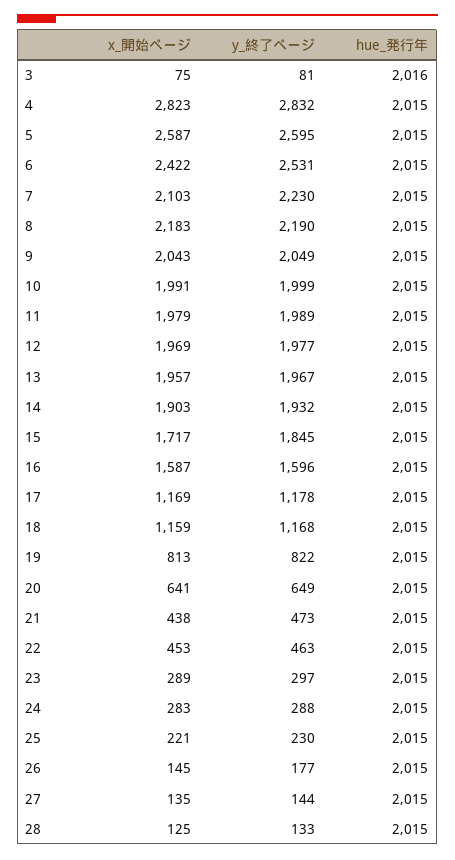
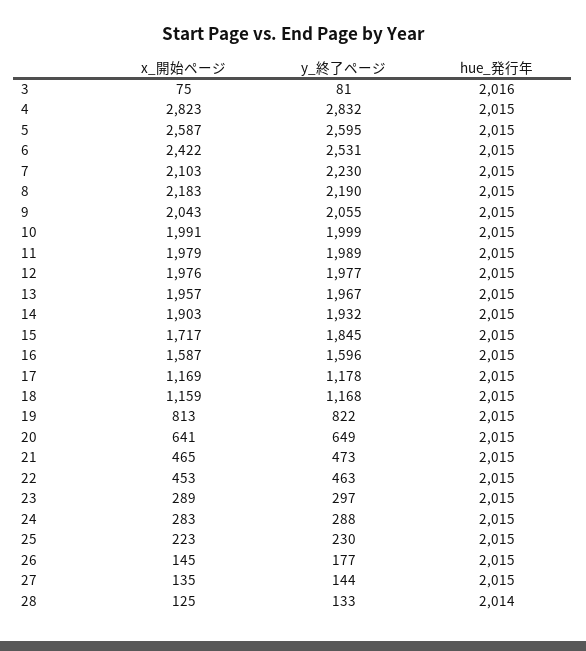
  {
    "x_開始ページ": {
      "3": 75,
      "4": 2823,
      "5": 2587,
      "6": 2422,
      "7": 2103,
      "8": 2183,
      "9": 2043,
      "10": 1991,
      "11": 1979,
-     "12": 1969,
+     "12": 1976,
      "13": 1957,
      "14": 1903,
      "15": 1717,
      "16": 1587,
      "17": 1169,
      "18": 1159,
      "19": 813,
      "20": 641,
-     "21": 438,
+     "21": 465,
      "22": 453,
      "23": 289,
      "24": 283,
-     "25": 221,
+     "25": 223,
      "26": 145,
      "27": 135,
      "28": 125
    },
    "y_終了ページ": {
      "3": 81,
      "4": 2832,
      "5": 2595,
      "6": 2531,
      "7": 2230,
      "8": 2190,
-     "9": 2049,
+     "9": 2055,
      "10": 1999,
      "11": 1989,
      "12": 1977,
      "13": 1967,
      "14": 1932,
      "15": 1845,
      "16": 1596,
      "17": 1178,
      "18": 1168,
      "19": 822,
      "20": 649,
      "21": 473,
      "22": 463,
      "23": 297,
      "24": 288,
      "25": 230,
      "26": 177,
      "27": 144,
      "28": 133
    },
    "hue_発行年": {
      "3": 2016,
      "4": 2015,
      "5": 2015,
      "6": 2015,
      "7": 2015,
      "8": 2015,
      "9": 2015,
      "10": 2015,
      "11": 2015,
      "12": 2015,
      "13": 2015,
      "14": 2015,
      "15": 2015,
      "16": 2015,
      "17": 2015,
      "18": 2015,
      "19": 2015,
      "20": 2015,
      "21": 2015,
      "22": 2015,
      "23": 2015,
      "24": 2015,
      "25": 2015,
      "26": 2015,
      "27": 2015,
-     "28": 2015
+     "28": 2014
    }
  }

